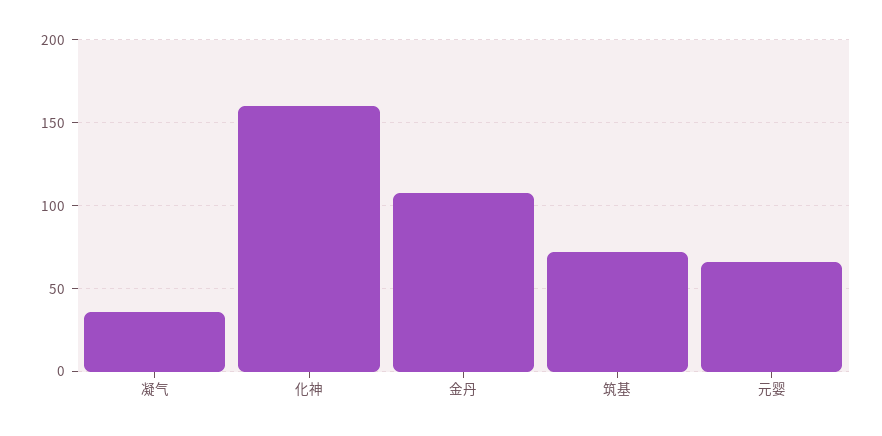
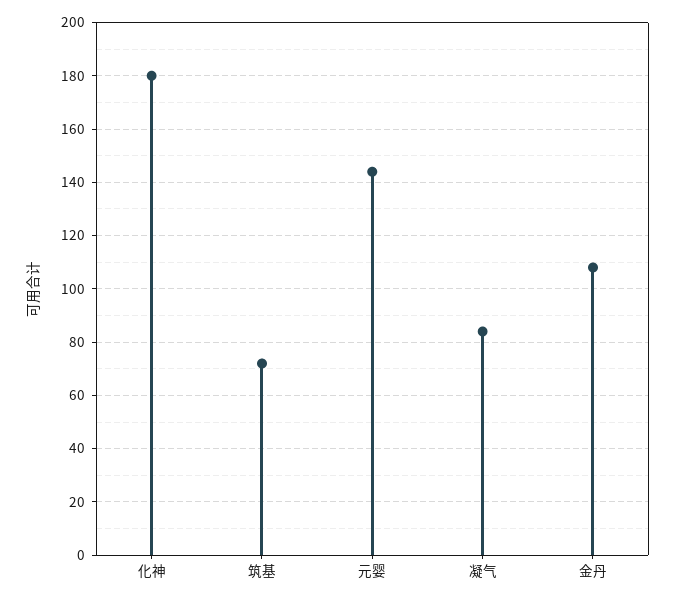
  {
-   "凝气": 35,
+   "凝气": 85,
-   "化神": 160,
+   "化神": 180,
    "金丹": 110,
    "筑基": 70,
-   "元婴": 65
+   "元婴": 145
  }

